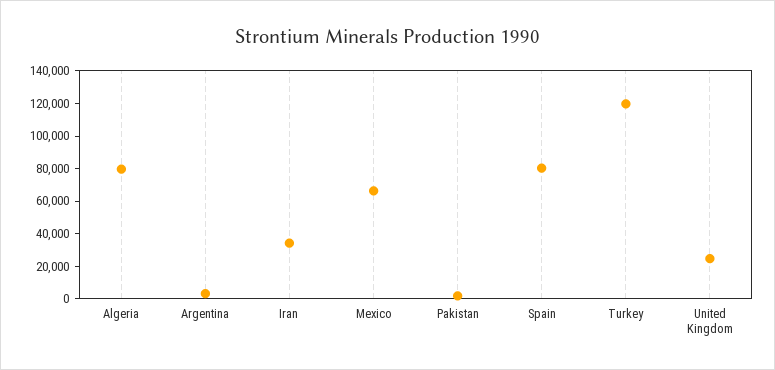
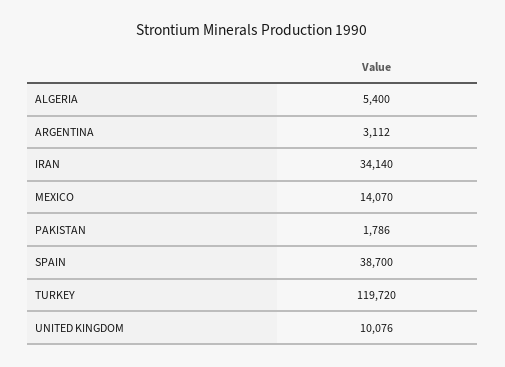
  {
-   "Algeria": 80000,
+   "Algeria": 5400,
    "Argentina": 3112,
    "Iran": 34140,
-   "Mexico": 65000,
+   "Mexico": 14070,
    "Pakistan": 1786,
-   "Spain": 80000,
+   "Spain": 38700,
    "Turkey": 119720,
-   "United Kingdom": 25000
+   "United Kingdom": 10076
  }

